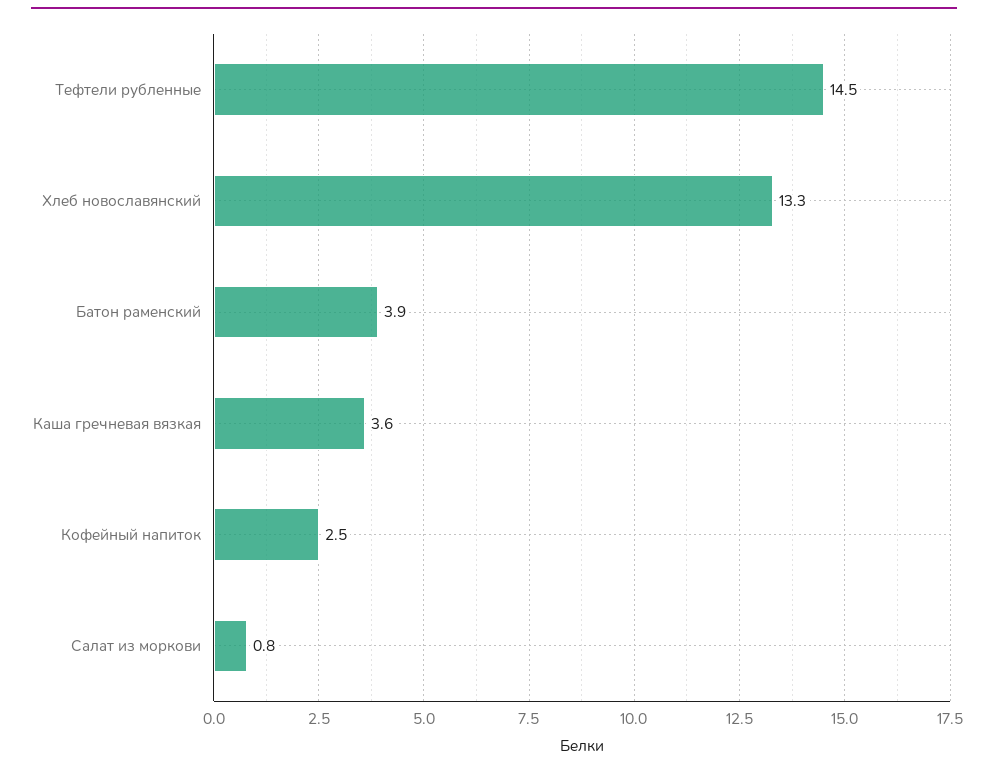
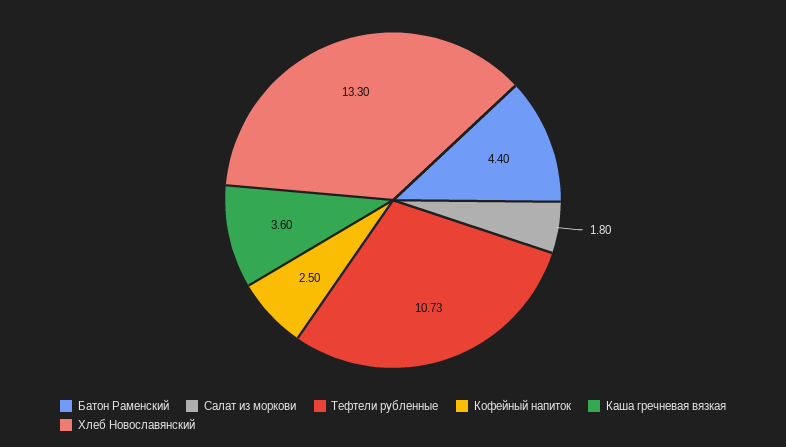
  {
-   "Тефтели рубленные": 14.5,
+   "Тефтели рубленные": 10.73,
    "Хлеб новославянский": 13.3,
-   "Батон раменский": 3.9,
+   "Батон раменский": 4.4,
    "Каша гречневая вязкая": 3.6,
    "Кофейный напиток": 2.5,
-   "Салат из моркови": 0.8
+   "Салат из моркови": 1.8
  }

